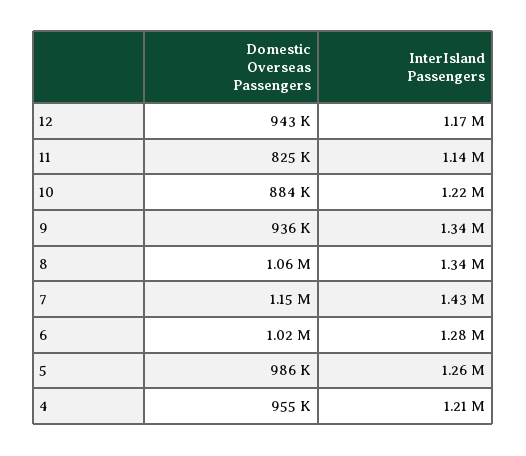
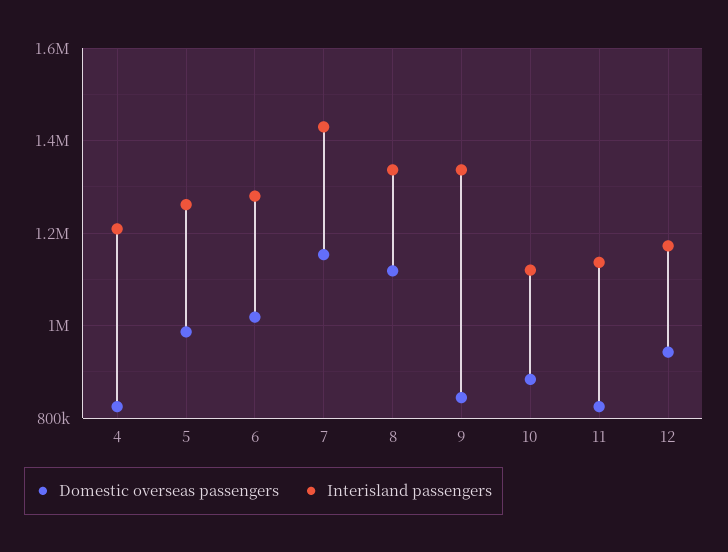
  {
    "Domestic Overseas Passengers": {
      "12": 943000,
      "11": 825000,
      "10": 884000,
-     "9": 936000,
+     "9": 840000,
-     "8": 1060000,
+     "8": 1120000,
      "7": 1150000,
      "6": 1020000,
      "5": 986000,
-     "4": 955000
+     "4": 820000
    },
    "InterIsland Passengers": {
      "12": 1170000,
      "11": 1140000,
-     "10": 1220000,
+     "10": 1120000,
      "9": 1340000,
      "8": 1340000,
      "7": 1430000,
      "6": 1280000,
      "5": 1260000,
      "4": 1210000
    }
  }

